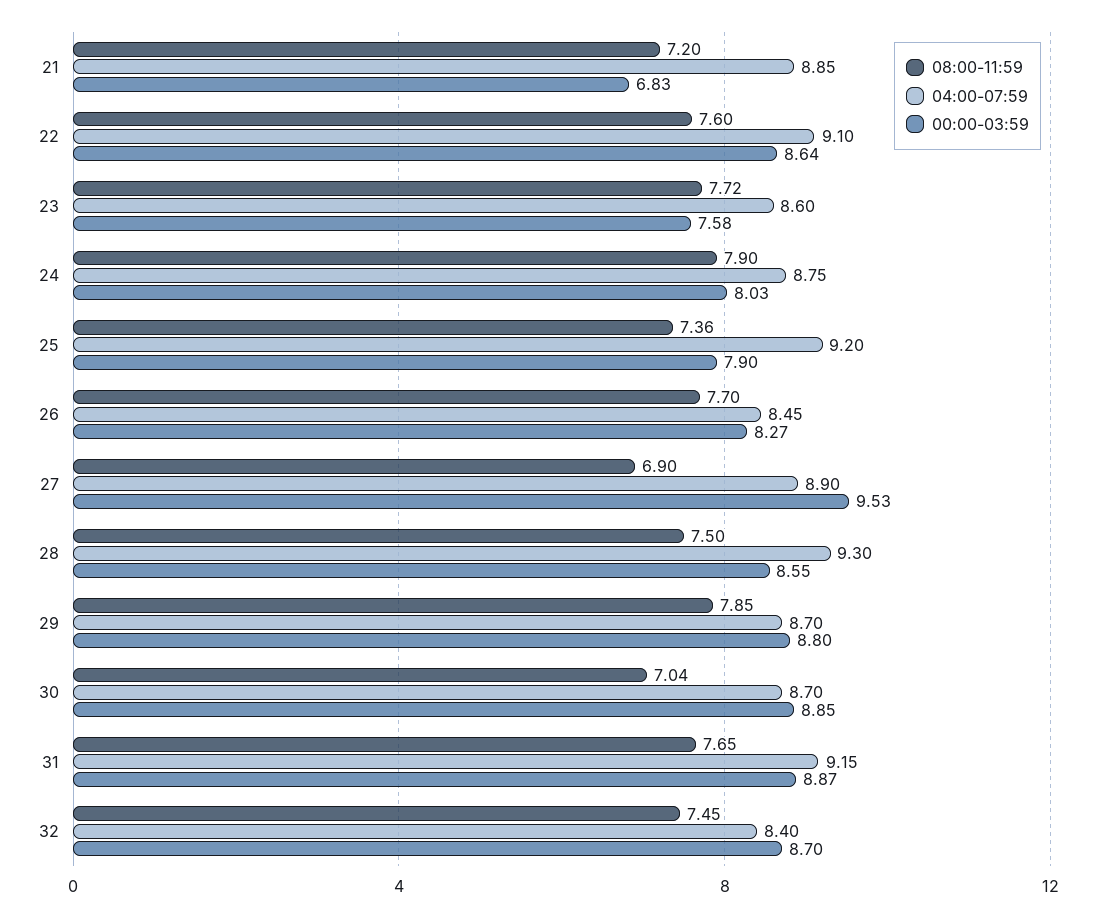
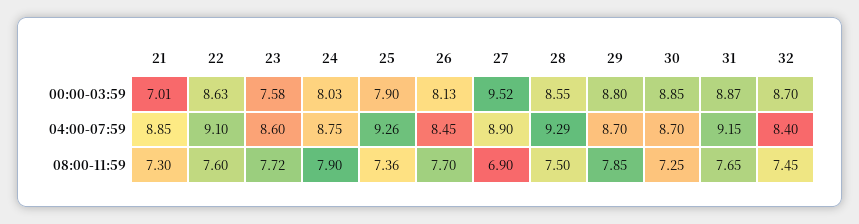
  {
    "08:00-11:59": {
-     "21": 7.2,
+     "21": 7.3,
      "22": 7.6,
      "23": 7.72,
      "24": 7.9,
      "25": 7.36,
      "26": 7.7,
      "27": 6.9,
      "28": 7.5,
      "29": 7.85,
-     "30": 7.04,
+     "30": 7.25,
      "31": 7.65,
      "32": 7.45
    },
    "04:00-07:59": {
      "21": 8.85,
      "22": 9.1,
      "23": 8.6,
      "24": 8.75,
-     "25": 9.2,
+     "25": 9.26,
      "26": 8.45,
      "27": 8.9,
-     "28": 9.3,
+     "28": 9.29,
      "29": 8.7,
      "30": 8.7,
      "31": 9.15,
      "32": 8.4
    },
    "00:00-03:59": {
-     "21": 6.83,
+     "21": 7.01,
-     "22": 8.64,
+     "22": 8.63,
      "23": 7.58,
      "24": 8.03,
      "25": 7.9,
-     "26": 8.27,
+     "26": 8.13,
-     "27": 9.53,
+     "27": 9.52,
      "28": 8.55,
      "29": 8.8,
      "30": 8.85,
      "31": 8.87,
      "32": 8.7
    }
  }

